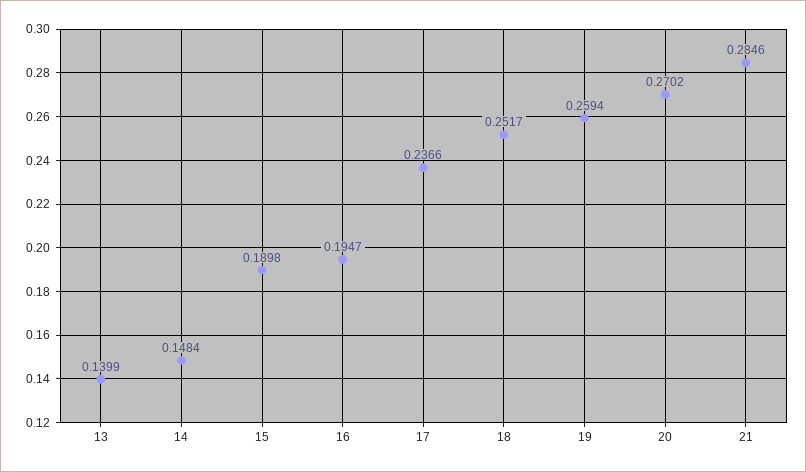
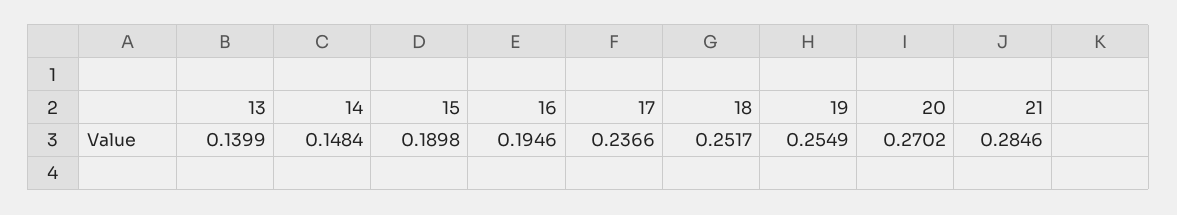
  {
    "13": 0.1399,
    "14": 0.1484,
    "15": 0.1898,
-   "16": 0.1947,
+   "16": 0.1946,
    "17": 0.2366,
    "18": 0.2517,
-   "19": 0.2594,
+   "19": 0.2549,
    "20": 0.2702,
    "21": 0.2846
  }

